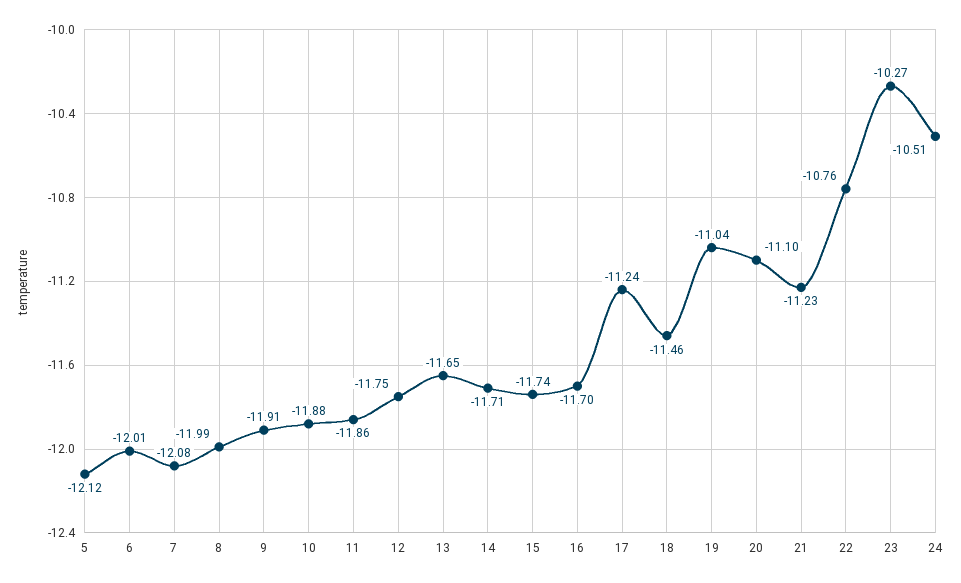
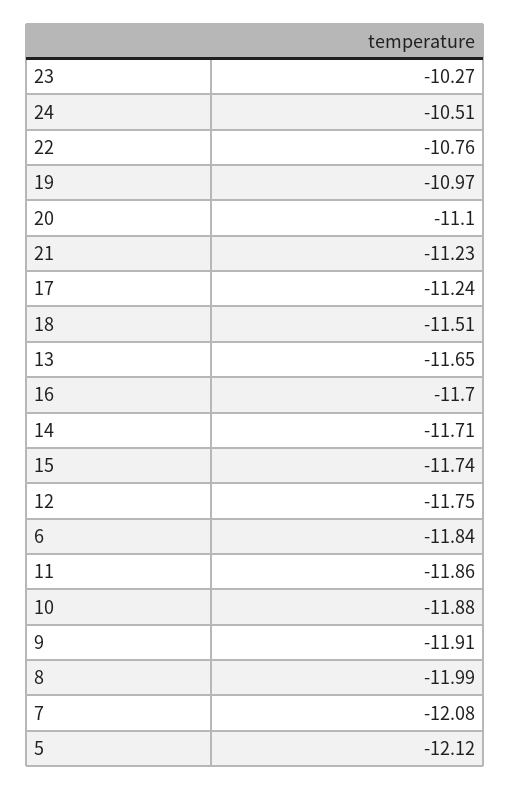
  {
    "5": -12.12,
-   "6": -12.01,
+   "6": -11.84,
    "7": -12.08,
    "8": -11.99,
    "9": -11.91,
    "10": -11.88,
    "11": -11.86,
    "12": -11.75,
    "13": -11.65,
    "14": -11.71,
    "15": -11.74,
    "16": -11.7,
    "17": -11.24,
-   "18": -11.46,
+   "18": -11.51,
-   "19": -11.04,
+   "19": -10.97,
    "20": -11.1,
    "21": -11.23,
    "22": -10.76,
    "23": -10.27,
    "24": -10.51
  }

